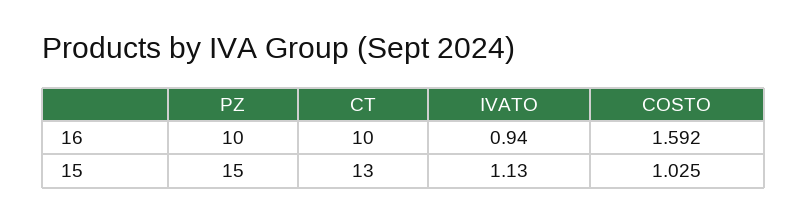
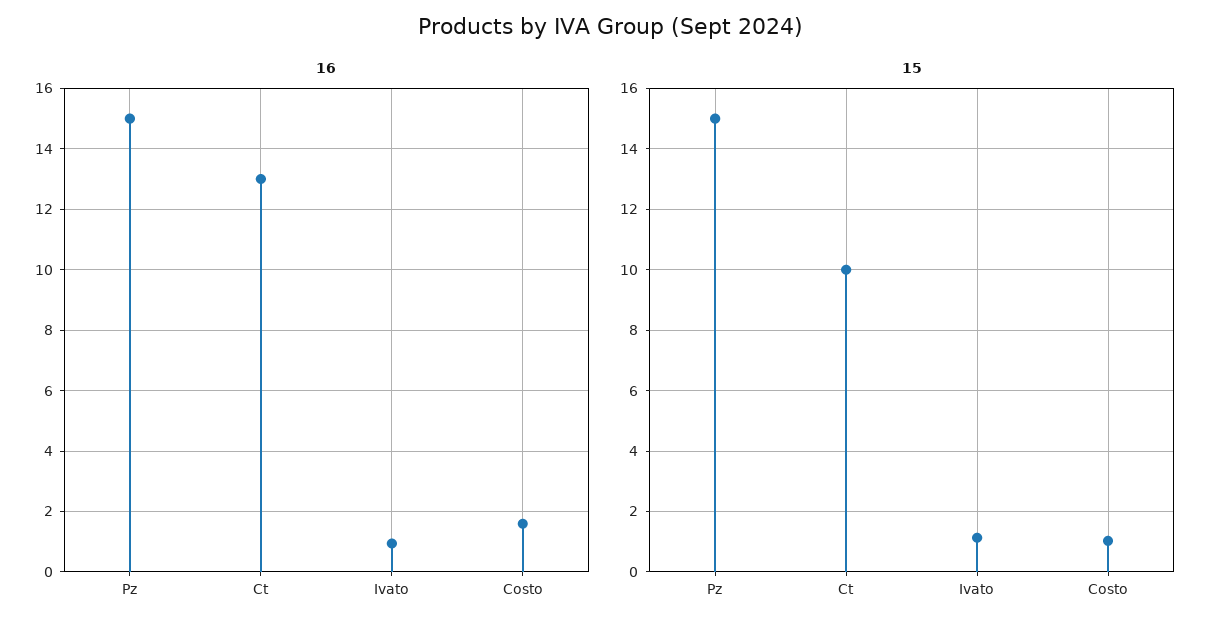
  {
    "16": {
-     "PZ": 10,
+     "PZ": 15,
-     "CT": 10,
+     "CT": 13,
      "IVATO": 0.94,
      "COSTO": 1.592
    },
    "15": {
      "PZ": 15,
-     "CT": 13,
+     "CT": 10,
      "IVATO": 1.13,
      "COSTO": 1.025
    }
  }

